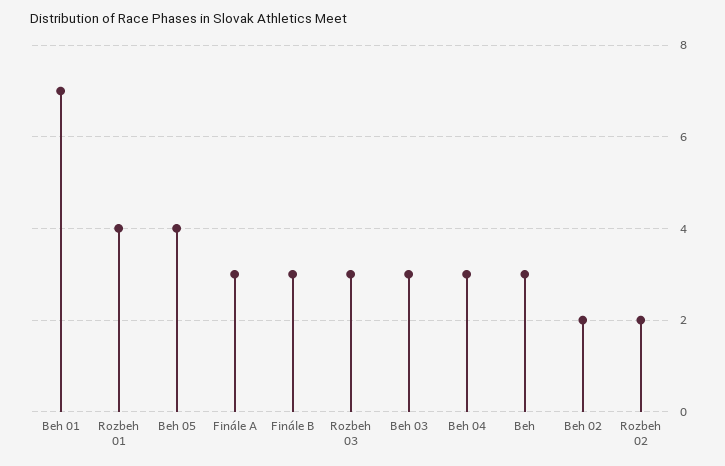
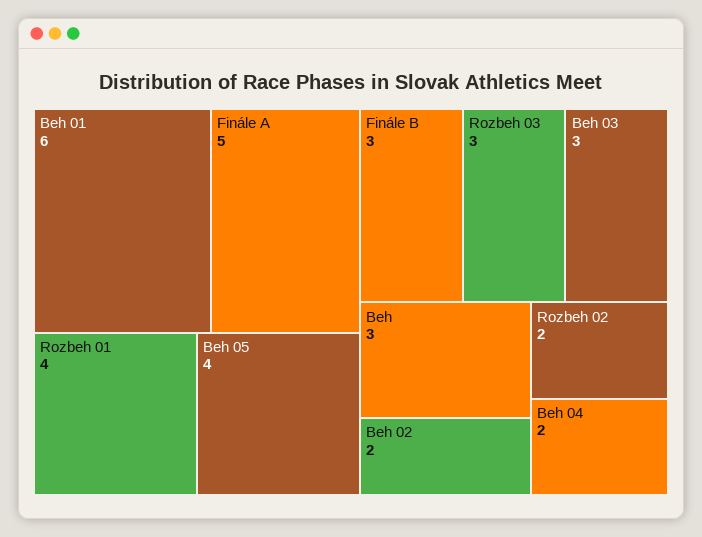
  {
-   "Beh 01": 7,
+   "Beh 01": 6,
    "Rozbeh 01": 4,
    "Beh 05": 4,
-   "Finále A": 3,
+   "Finále A": 5,
    "Finále B": 3,
    "Rozbeh 03": 3,
    "Beh 03": 3,
-   "Beh 04": 3,
+   "Beh 04": 2,
    "Beh": 3,
    "Beh 02": 2,
    "Rozbeh 02": 2
  }

